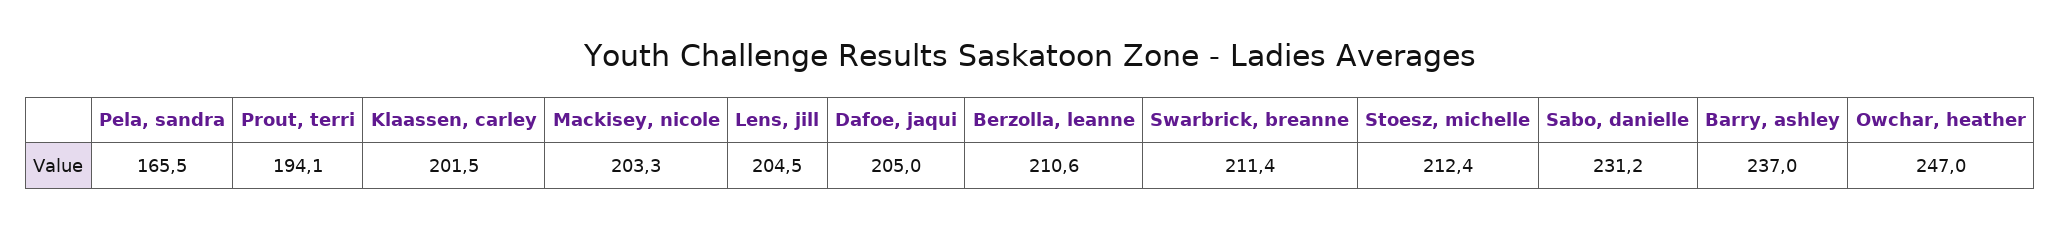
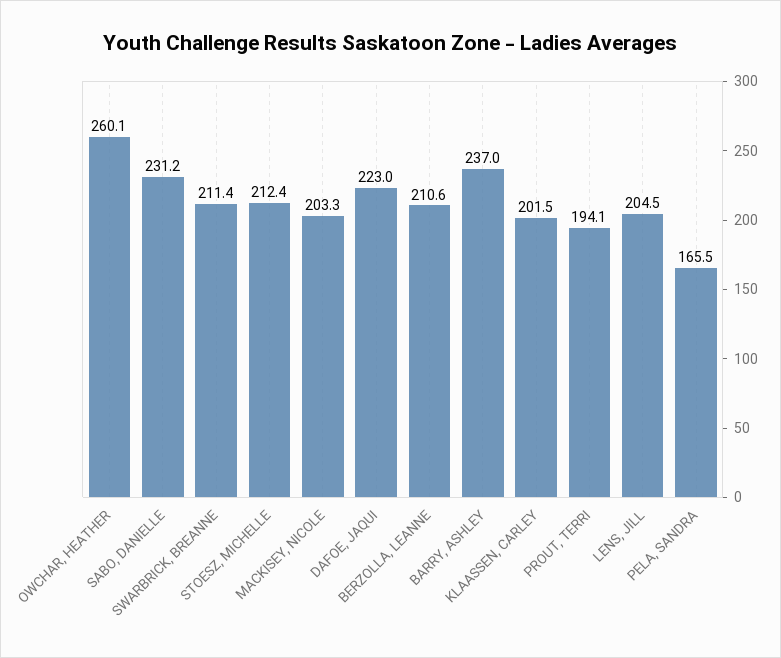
  {
    "Pela, sandra": 165.5,
    "Prout, terri": 194.1,
    "Klaassen, carley": 201.5,
    "Mackisey, nicole": 203.3,
    "Lens, jill": 204.5,
-   "Dafoe, jaqui": 205,
+   "Dafoe, jaqui": 223,
    "Berzolla, leanne": 210.6,
    "Swarbrick, breanne": 211.4,
    "Stoesz, michelle": 212.4,
    "Sabo, danielle": 231.2,
    "Barry, ashley": 237,
-   "Owchar, heather": 247
+   "Owchar, heather": 260.1
  }

